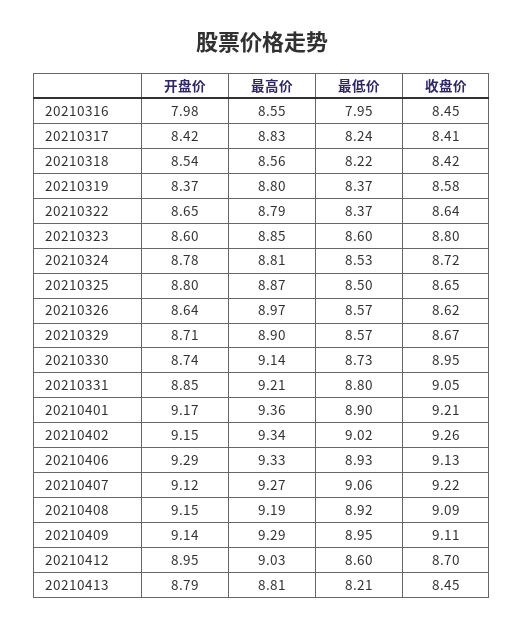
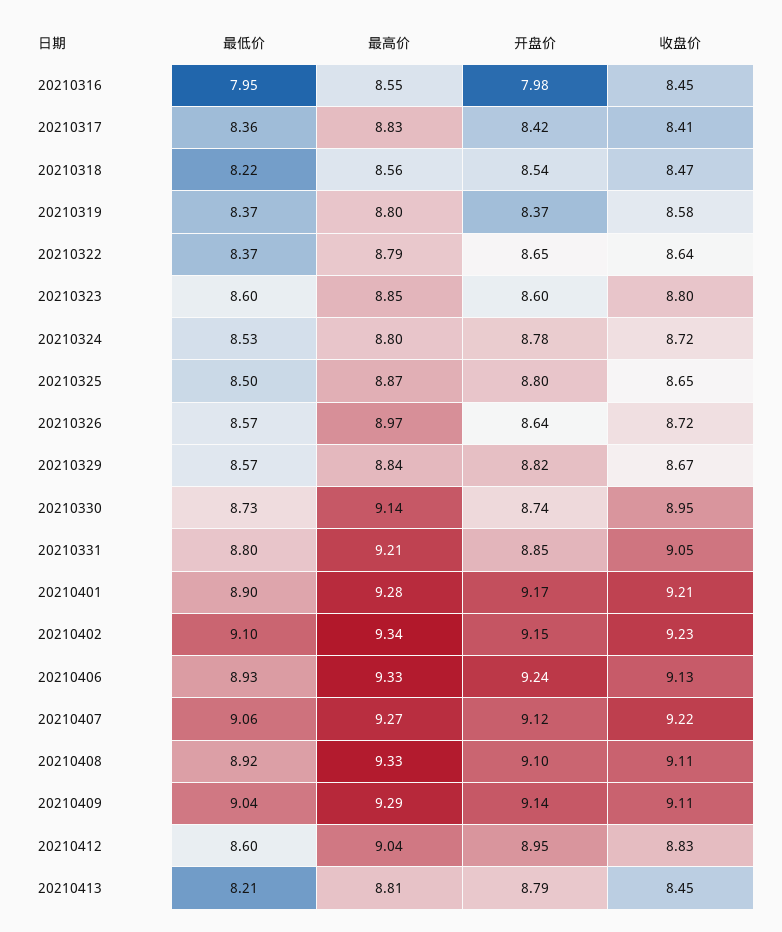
  {
    "开盘价": {
      "20210316": 7.98,
      "20210317": 8.42,
      "20210318": 8.54,
      "20210319": 8.37,
      "20210322": 8.65,
      "20210323": 8.6,
      "20210324": 8.78,
      "20210325": 8.8,
      "20210326": 8.64,
-     "20210329": 8.71,
+     "20210329": 8.82,
      "20210330": 8.74,
      "20210331": 8.85,
      "20210401": 9.17,
      "20210402": 9.15,
-     "20210406": 9.29,
+     "20210406": 9.24,
      "20210407": 9.12,
-     "20210408": 9.15,
+     "20210408": 9.1,
      "20210409": 9.14,
      "20210412": 8.95,
      "20210413": 8.79
    },
    "最高价": {
      "20210316": 8.55,
      "20210317": 8.83,
      "20210318": 8.56,
      "20210319": 8.8,
      "20210322": 8.79,
      "20210323": 8.85,
-     "20210324": 8.81,
+     "20210324": 8.8,
      "20210325": 8.87,
      "20210326": 8.97,
-     "20210329": 8.9,
+     "20210329": 8.84,
      "20210330": 9.14,
      "20210331": 9.21,
-     "20210401": 9.36,
+     "20210401": 9.28,
      "20210402": 9.34,
      "20210406": 9.33,
      "20210407": 9.27,
-     "20210408": 9.19,
+     "20210408": 9.33,
      "20210409": 9.29,
-     "20210412": 9.03,
+     "20210412": 9.04,
      "20210413": 8.81
    },
    "最低价": {
      "20210316": 7.95,
-     "20210317": 8.24,
+     "20210317": 8.36,
      "20210318": 8.22,
      "20210319": 8.37,
      "20210322": 8.37,
      "20210323": 8.6,
      "20210324": 8.53,
      "20210325": 8.5,
      "20210326": 8.57,
      "20210329": 8.57,
      "20210330": 8.73,
      "20210331": 8.8,
      "20210401": 8.9,
-     "20210402": 9.02,
+     "20210402": 9.1,
      "20210406": 8.93,
      "20210407": 9.06,
      "20210408": 8.92,
-     "20210409": 8.95,
+     "20210409": 9.04,
      "20210412": 8.6,
      "20210413": 8.21
    },
    "收盘价": {
      "20210316": 8.45,
      "20210317": 8.41,
-     "20210318": 8.42,
+     "20210318": 8.47,
      "20210319": 8.58,
      "20210322": 8.64,
      "20210323": 8.8,
      "20210324": 8.72,
      "20210325": 8.65,
-     "20210326": 8.62,
+     "20210326": 8.72,
      "20210329": 8.67,
      "20210330": 8.95,
      "20210331": 9.05,
      "20210401": 9.21,
-     "20210402": 9.26,
+     "20210402": 9.23,
      "20210406": 9.13,
      "20210407": 9.22,
-     "20210408": 9.09,
+     "20210408": 9.11,
      "20210409": 9.11,
-     "20210412": 8.7,
+     "20210412": 8.83,
      "20210413": 8.45
    }
  }

